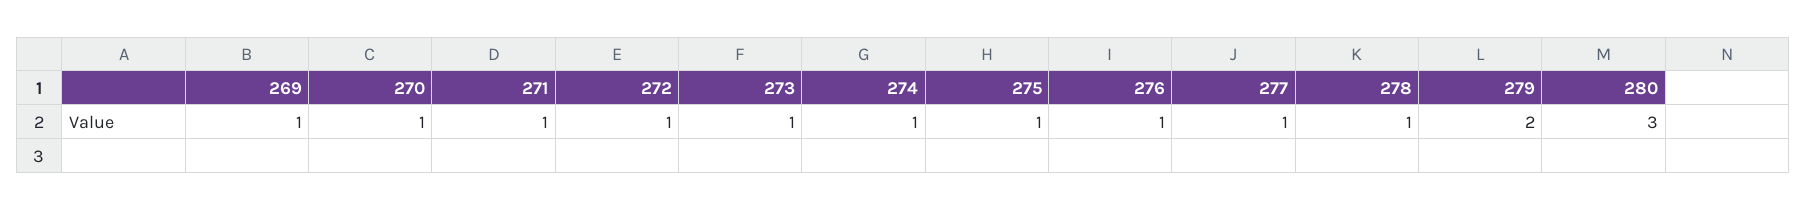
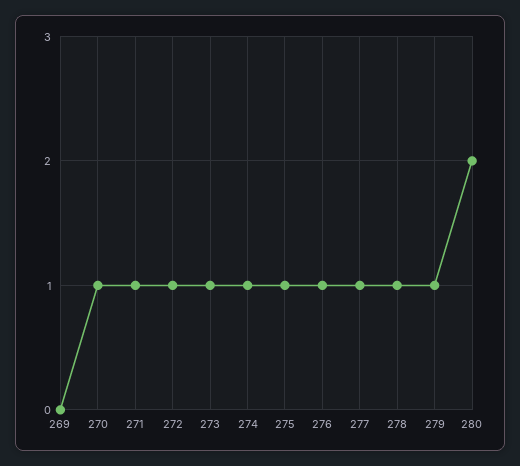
  {
-   "269": 1,
+   "269": 0,
    "270": 1,
    "271": 1,
    "272": 1,
    "273": 1,
    "274": 1,
    "275": 1,
    "276": 1,
    "277": 1,
    "278": 1,
-   "279": 2,
+   "279": 1,
-   "280": 3
+   "280": 2
  }

